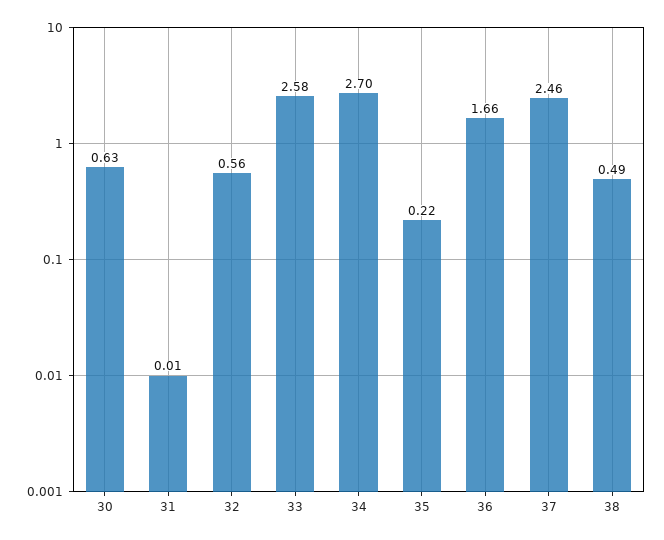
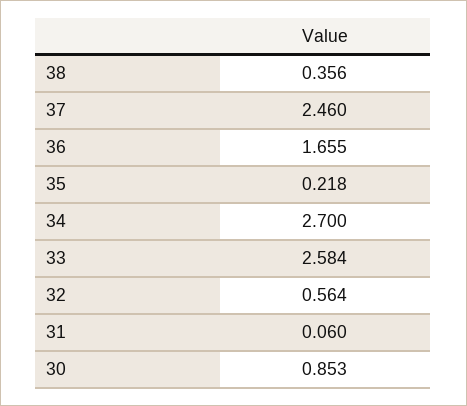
  {
-   "30": 0.63,
+   "30": 0.853,
-   "31": 0.01,
+   "31": 0.06,
    "32": 0.564,
    "33": 2.584,
    "34": 2.7,
    "35": 0.218,
    "36": 1.655,
    "37": 2.46,
-   "38": 0.49
+   "38": 0.356
  }

